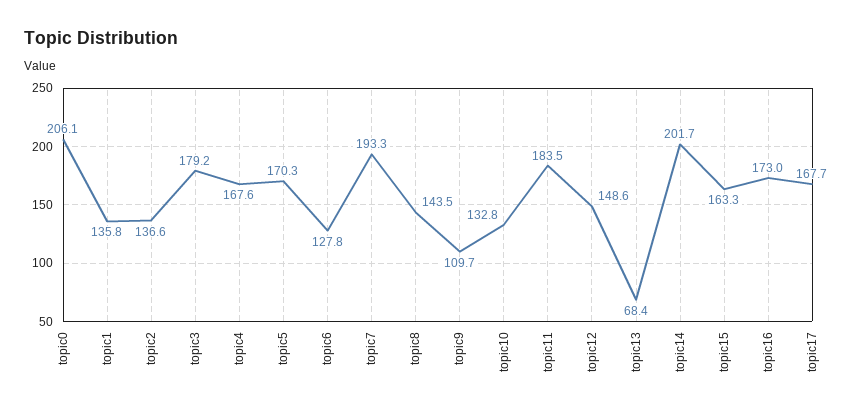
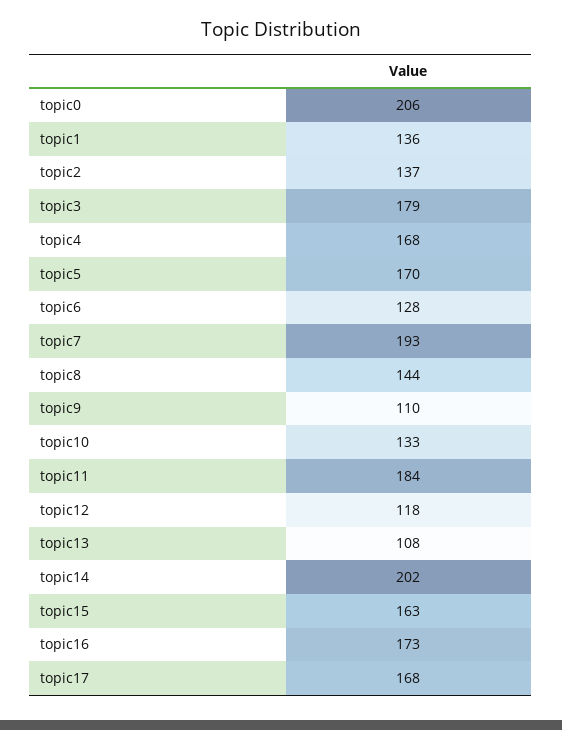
  {
    "topic0": 206.1,
    "topic1": 135.8,
    "topic2": 136.6,
    "topic3": 179.2,
    "topic4": 167.6,
    "topic5": 170.3,
    "topic6": 127.8,
    "topic7": 193.3,
    "topic8": 143.5,
    "topic9": 109.7,
    "topic10": 132.8,
    "topic11": 183.5,
-   "topic12": 148.6,
+   "topic12": 118,
-   "topic13": 68.4,
+   "topic13": 108,
    "topic14": 201.7,
    "topic15": 163.3,
    "topic16": 173,
    "topic17": 167.7
  }

